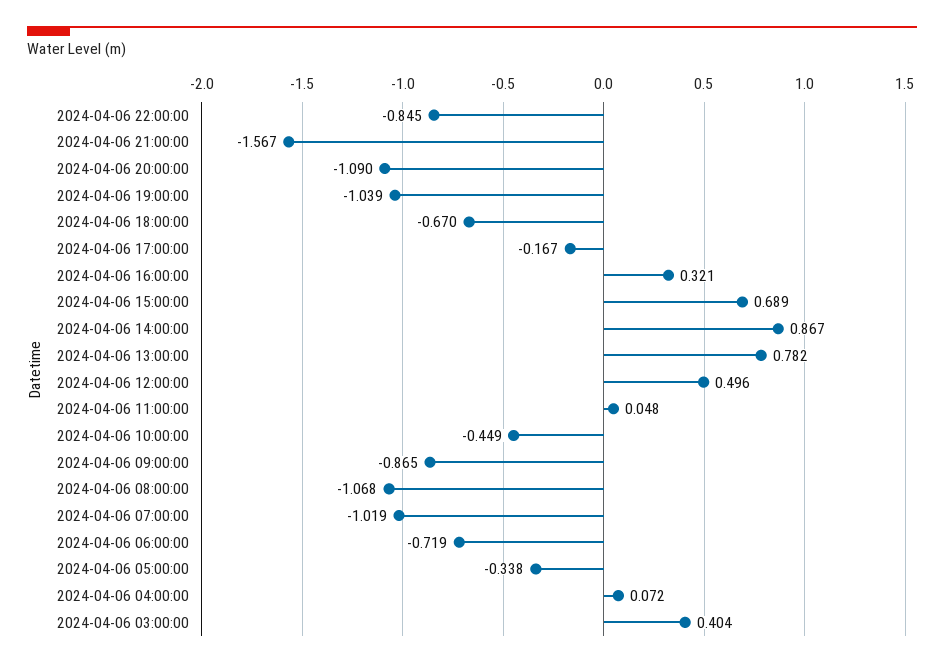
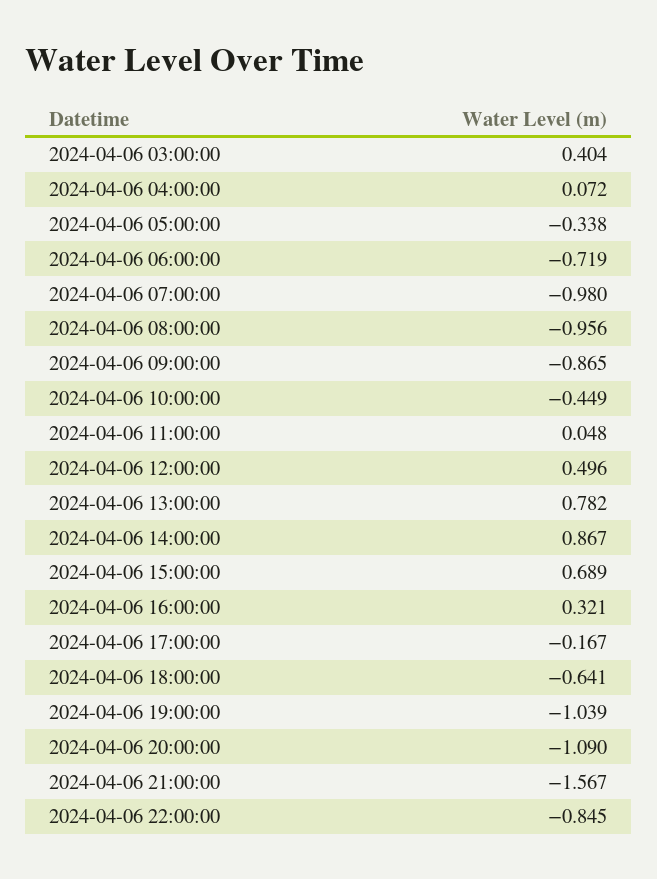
  {
    "2024-04-06 22:00:00": -0.845,
    "2024-04-06 21:00:00": -1.567,
    "2024-04-06 20:00:00": -1.09,
    "2024-04-06 19:00:00": -1.039,
-   "2024-04-06 18:00:00": -0.67,
+   "2024-04-06 18:00:00": -0.641,
    "2024-04-06 17:00:00": -0.167,
    "2024-04-06 16:00:00": 0.321,
    "2024-04-06 15:00:00": 0.689,
    "2024-04-06 14:00:00": 0.867,
    "2024-04-06 13:00:00": 0.782,
    "2024-04-06 12:00:00": 0.496,
    "2024-04-06 11:00:00": 0.048,
    "2024-04-06 10:00:00": -0.449,
    "2024-04-06 09:00:00": -0.865,
-   "2024-04-06 08:00:00": -1.068,
+   "2024-04-06 08:00:00": -0.956,
-   "2024-04-06 07:00:00": -1.019,
+   "2024-04-06 07:00:00": -0.98,
    "2024-04-06 06:00:00": -0.719,
    "2024-04-06 05:00:00": -0.338,
    "2024-04-06 04:00:00": 0.072,
    "2024-04-06 03:00:00": 0.404
  }

